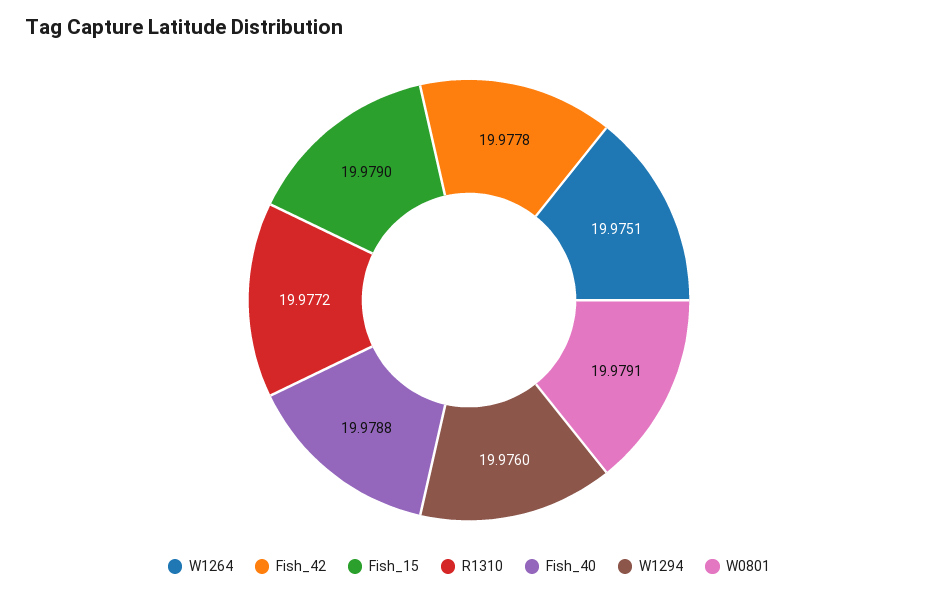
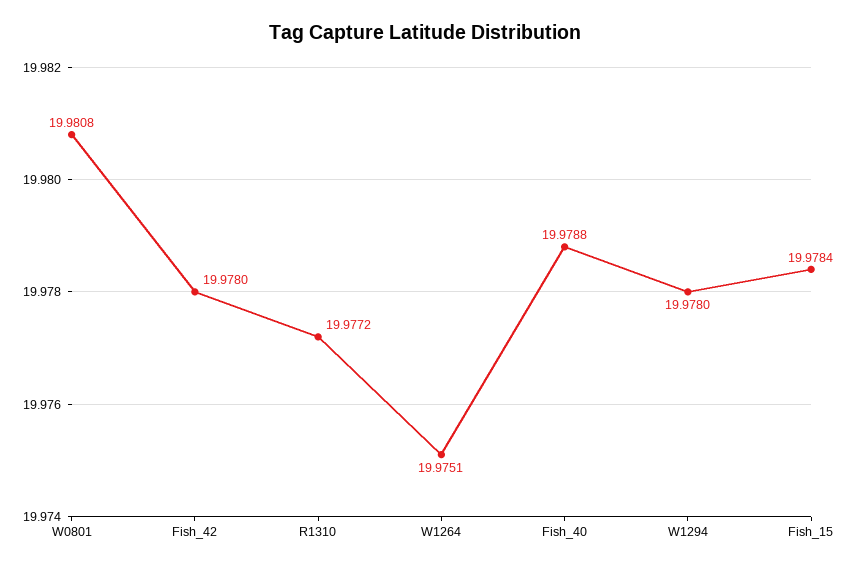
  {
    "W1264": 19.9751,
-   "Fish_42": 19.9778,
+   "Fish_42": 19.978,
-   "Fish_15": 19.979,
+   "Fish_15": 19.9784,
    "R1310": 19.9772,
    "Fish_40": 19.9788,
-   "W1294": 19.976,
+   "W1294": 19.978,
-   "W0801": 19.9791
+   "W0801": 19.9808
  }

